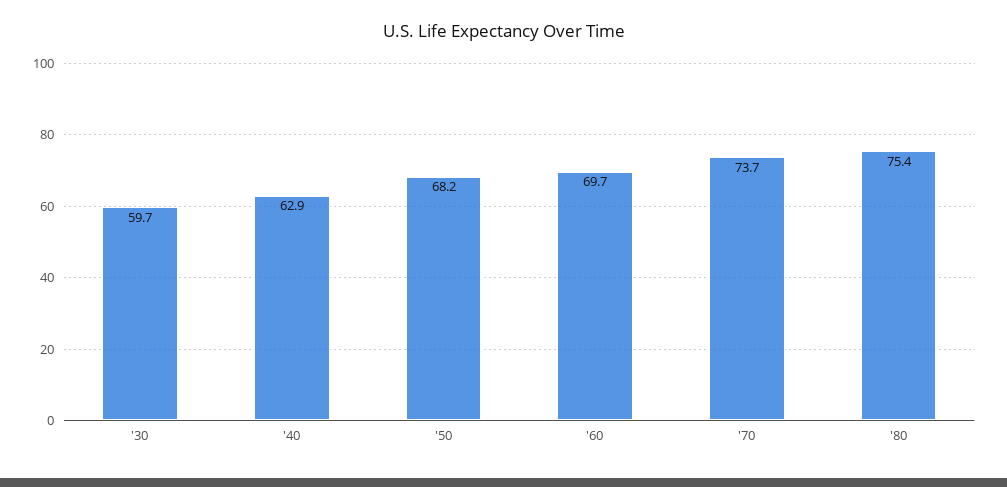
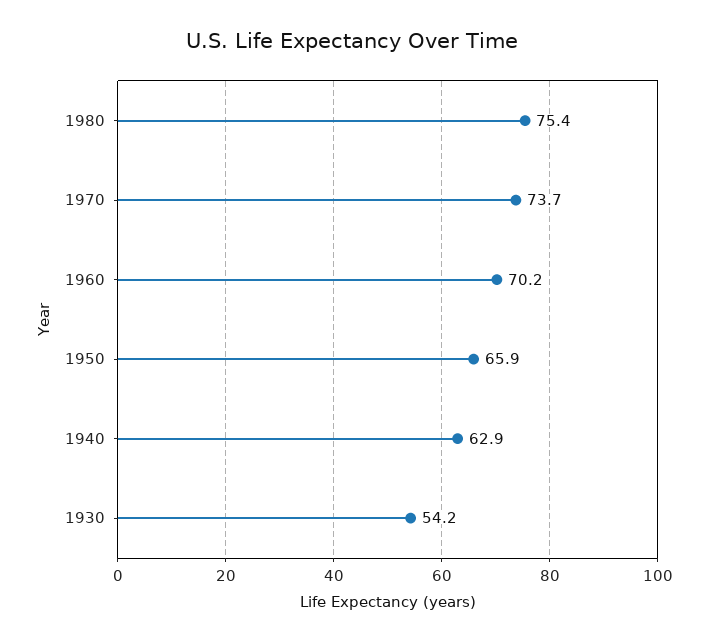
  {
-   "'30": 59.7,
+   "'30": 54.2,
    "'40": 62.9,
-   "'50": 68.2,
+   "'50": 65.9,
-   "'60": 69.7,
+   "'60": 70.2,
    "'70": 73.7,
    "'80": 75.4
  }

